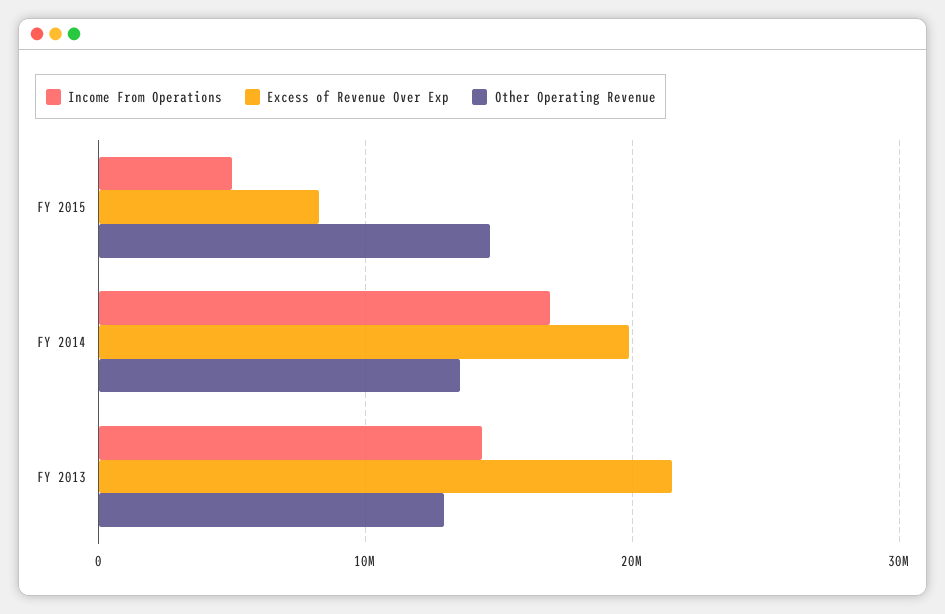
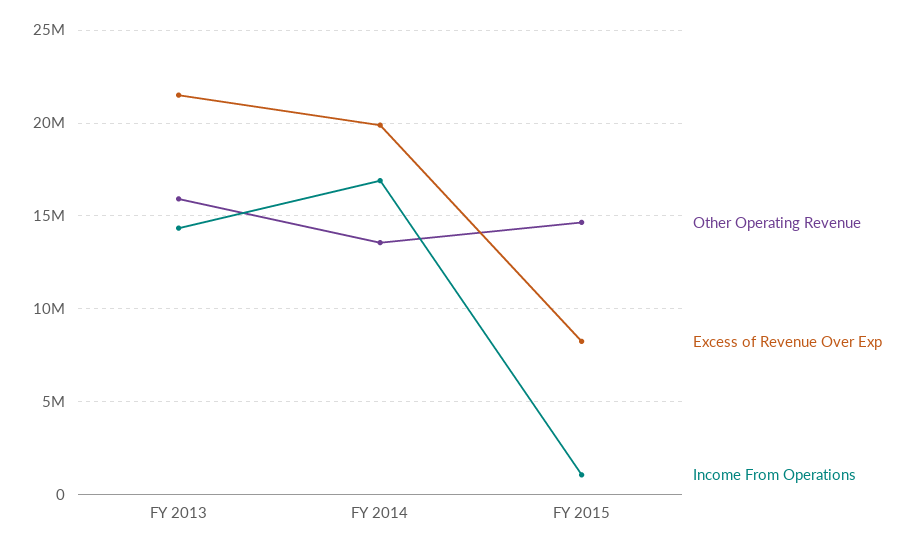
  {
    "Income From Operations": {
-     "FY 2015": 5000000,
+     "FY 2015": 1000000,
      "FY 2014": 17000000,
      "FY 2013": 14500000
    },
    "Excess of Revenue Over Exp": {
      "FY 2015": 8000000,
      "FY 2014": 20000000,
      "FY 2013": 21500000
    },
    "Other Operating Revenue": {
      "FY 2015": 14500000,
      "FY 2014": 13500000,
-     "FY 2013": 13000000
+     "FY 2013": 16000000
    }
  }

